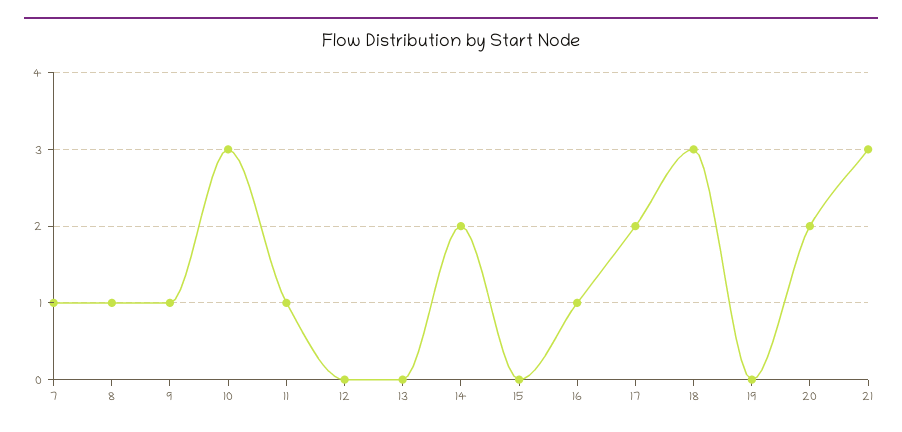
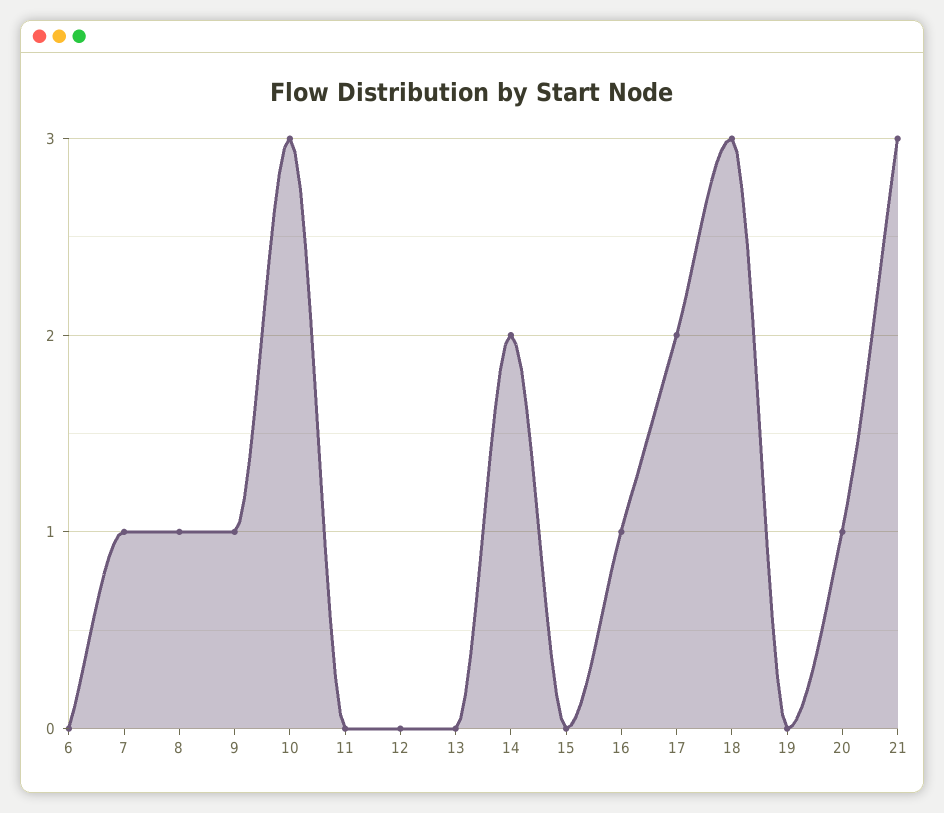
  {
    "7": 1,
    "8": 1,
    "9": 1,
    "10": 3,
-   "11": 1,
+   "11": 0,
    "12": 0,
    "13": 0,
    "14": 2,
    "15": 0,
    "16": 1,
    "17": 2,
    "18": 3,
    "19": 0,
-   "20": 2,
+   "20": 1,
-   "21": 3
+   "21": 3,
+   "6": 0
  }

